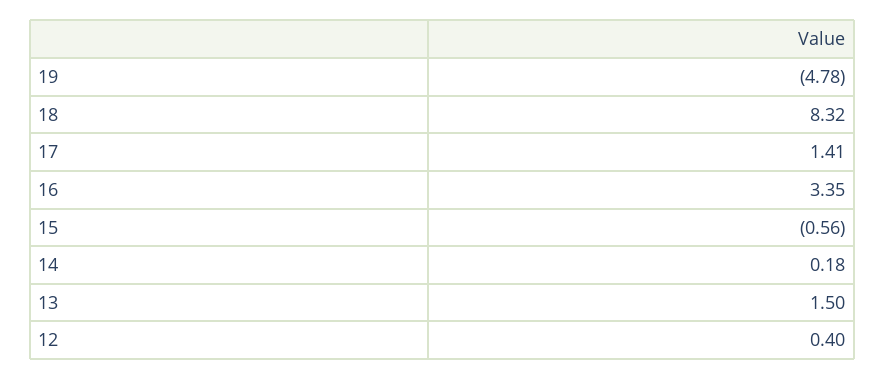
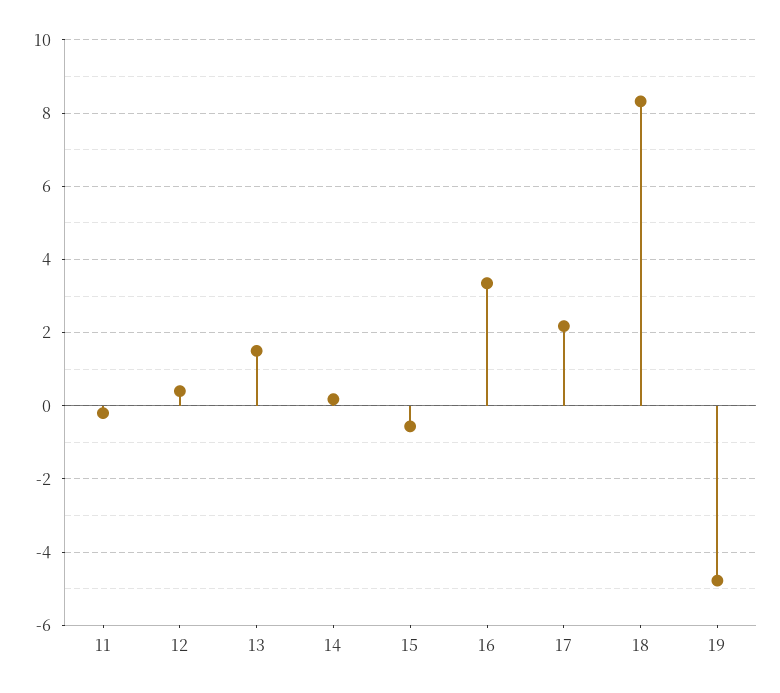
  {
    "19": -4.78,
    "18": 8.32,
-   "17": 1.41,
+   "17": 2.2,
    "16": 3.35,
    "15": -0.56,
    "14": 0.18,
    "13": 1.5,
-   "12": 0.4
+   "12": 0.4,
+   "11": -0.2
  }

